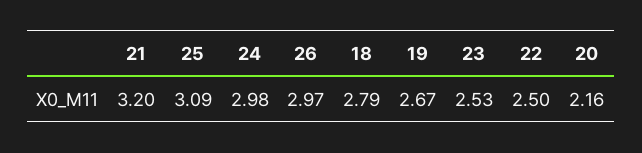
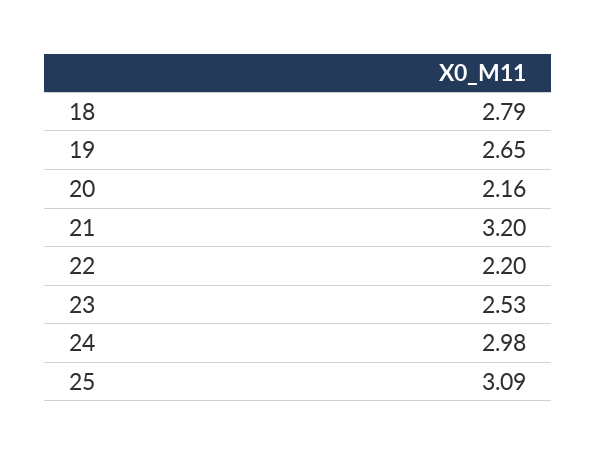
  {
    "21": 3.2,
    "25": 3.09,
    "24": 2.98,
-   "26": 2.97,
    "18": 2.79,
-   "19": 2.67,
+   "19": 2.65,
    "23": 2.53,
-   "22": 2.5,
+   "22": 2.2,
    "20": 2.16
  }

